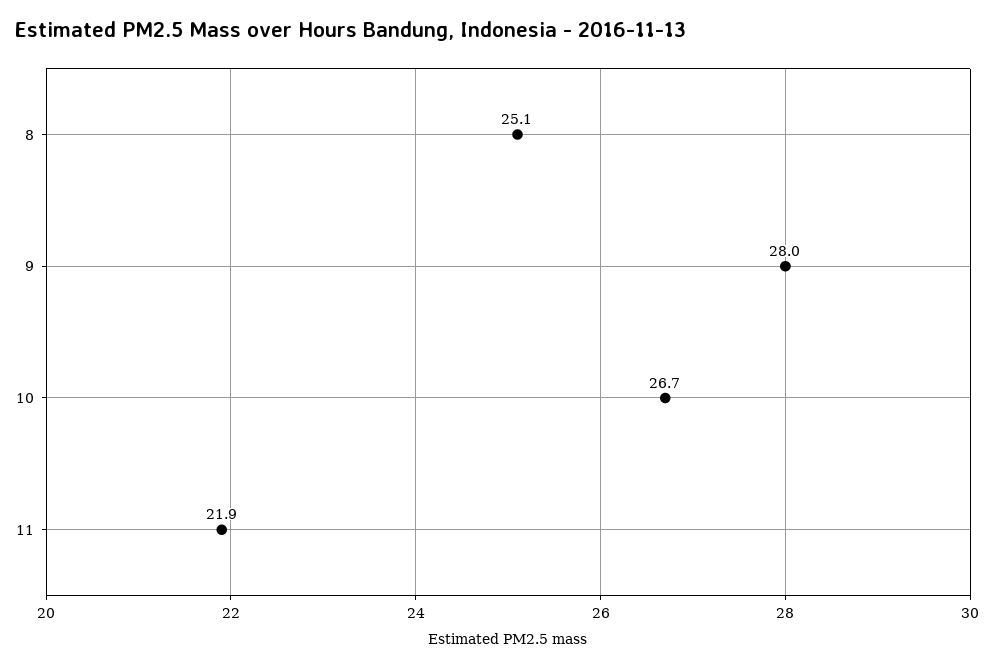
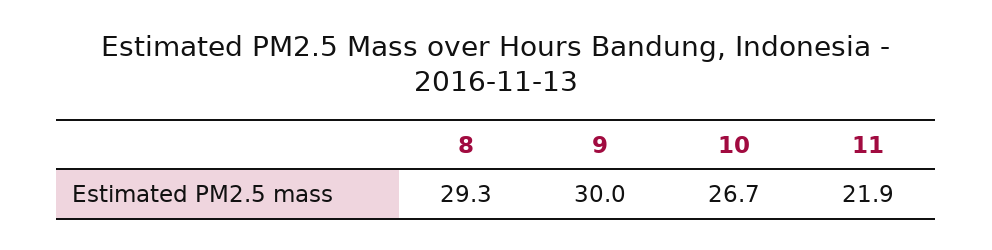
  {
-   "8": 25.1,
+   "8": 29.3,
-   "9": 28,
+   "9": 30,
    "10": 26.7,
    "11": 21.9
  }

